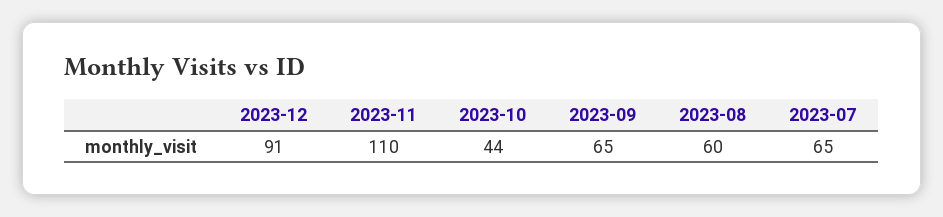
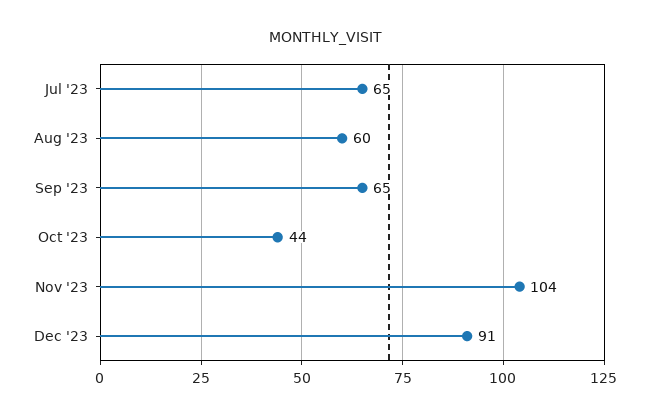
  {
    "2023-12": 91,
-   "2023-11": 110,
+   "2023-11": 104,
    "2023-10": 44,
    "2023-09": 65,
    "2023-08": 60,
    "2023-07": 65
  }

